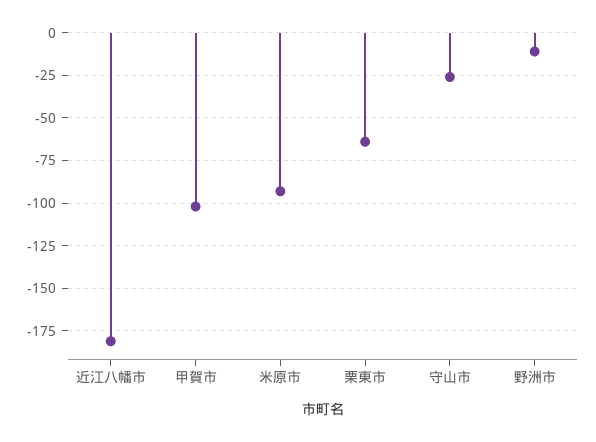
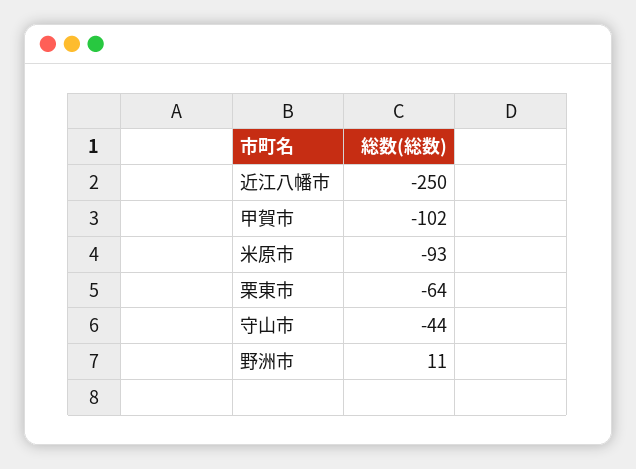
  {
-   "近江八幡市": -180,
+   "近江八幡市": -250,
    "甲賀市": -102,
    "米原市": -93,
    "栗東市": -64,
-   "守山市": -25,
+   "守山市": -44,
-   "野洲市": -10
+   "野洲市": 11
  }

